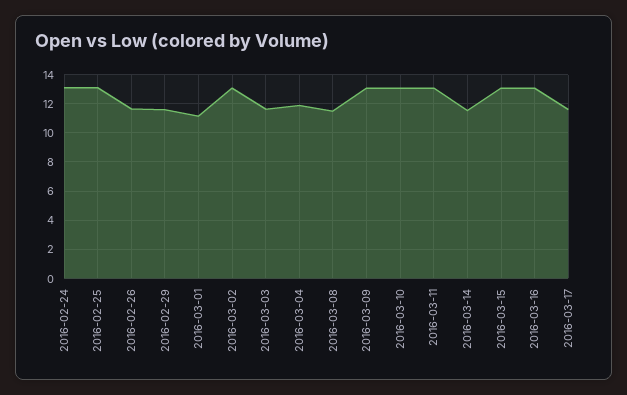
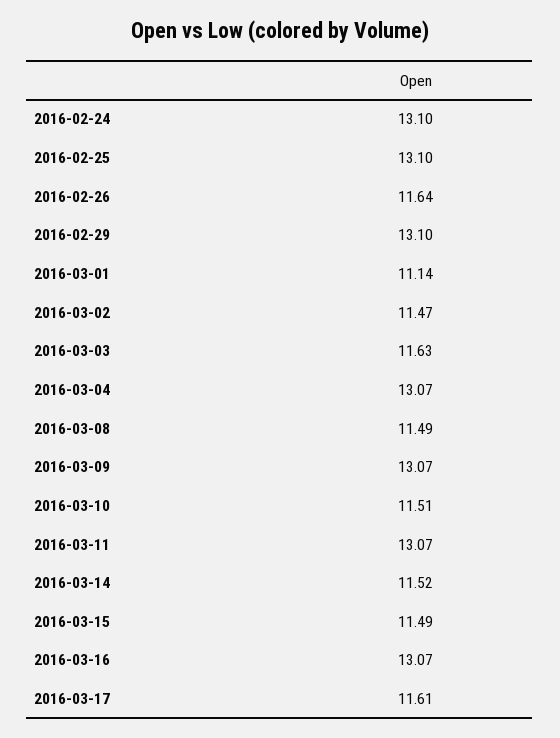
  {
    "2016-02-24": 13.1,
    "2016-02-25": 13.1,
    "2016-02-26": 11.64,
-   "2016-02-29": 11.5,
+   "2016-02-29": 13.1,
    "2016-03-01": 11.14,
-   "2016-03-02": 13,
+   "2016-03-02": 11.47,
    "2016-03-03": 11.63,
-   "2016-03-04": 12,
+   "2016-03-04": 13.07,
    "2016-03-08": 11.49,
    "2016-03-09": 13.07,
-   "2016-03-10": 13,
+   "2016-03-10": 11.51,
    "2016-03-11": 13.07,
    "2016-03-14": 11.52,
-   "2016-03-15": 13,
+   "2016-03-15": 11.49,
    "2016-03-16": 13.07,
    "2016-03-17": 11.61
  }

